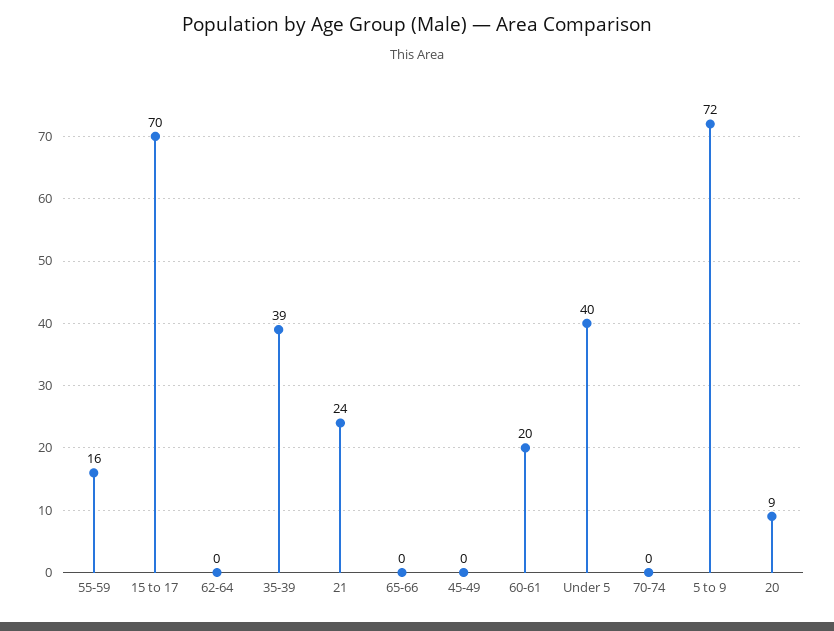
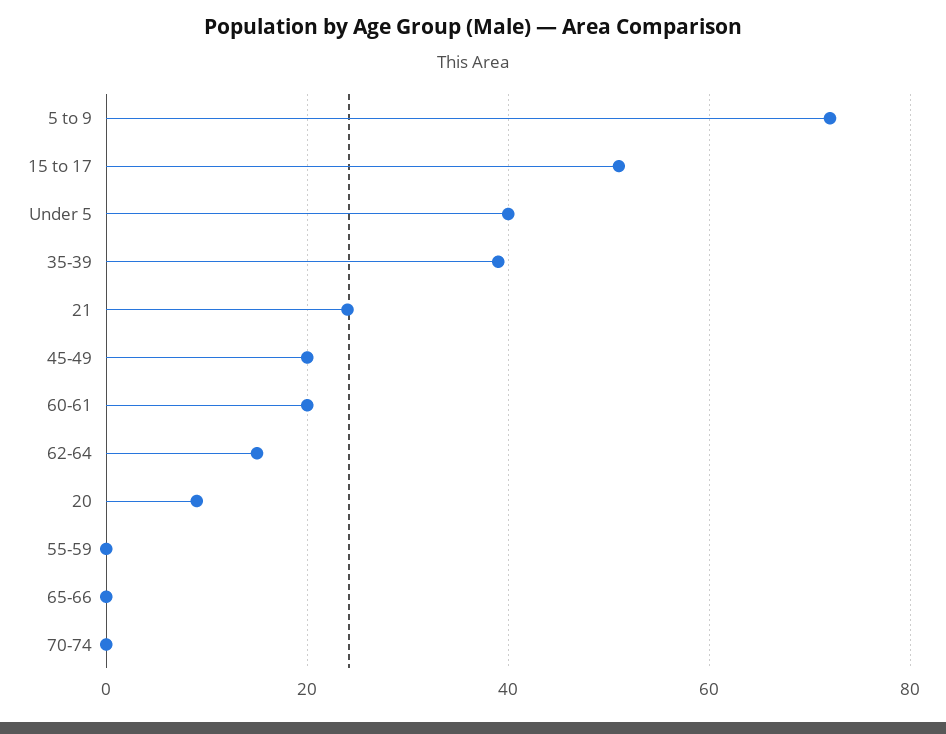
  {
-   "55-59": 16,
+   "55-59": 0,
-   "15 to 17": 70,
+   "15 to 17": 50,
-   "62-64": 0,
+   "62-64": 15,
    "35-39": 39,
    "21": 24,
    "65-66": 0,
-   "45-49": 0,
+   "45-49": 20,
    "60-61": 20,
    "Under 5": 40,
    "70-74": 0,
    "5 to 9": 72,
    "20": 9
  }

